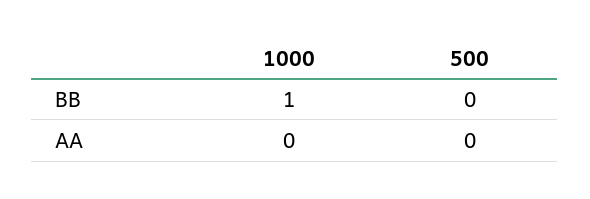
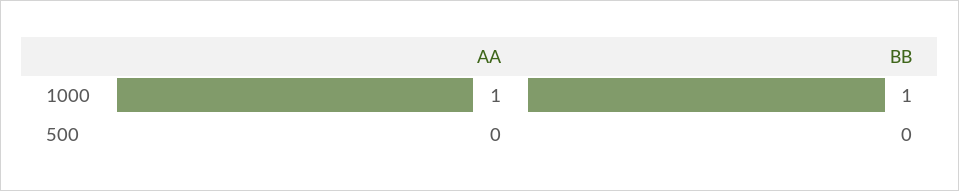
  {
    "1000": {
      "BB": 1,
-     "AA": 0
+     "AA": 1
    },
    "500": {
      "BB": 0,
      "AA": 0
    }
  }

